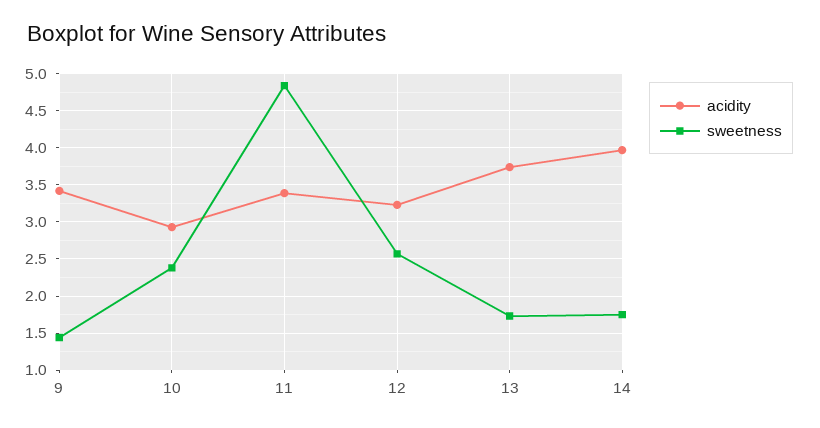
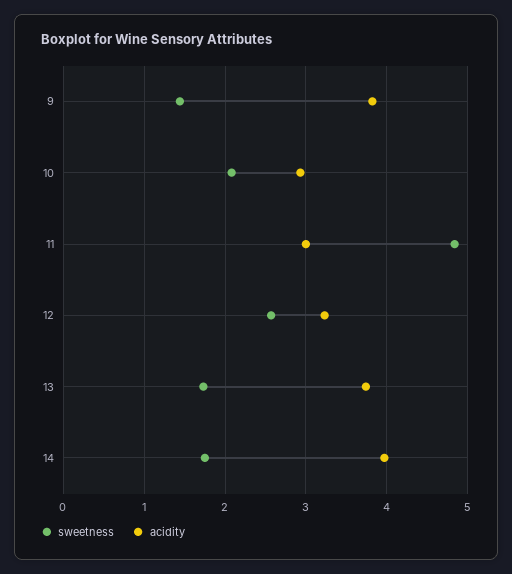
  {
    "acidity": {
-     "9": 3.4,
+     "9": 3.8,
      "10": 2.9,
-     "11": 3.4,
+     "11": 3,
      "12": 3.2,
      "13": 3.7,
      "14": 4
    },
    "sweetness": {
      "9": 1.4,
-     "10": 2.4,
+     "10": 2.1,
      "11": 4.8,
      "12": 2.6,
      "13": 1.7,
      "14": 1.8
    }
  }

